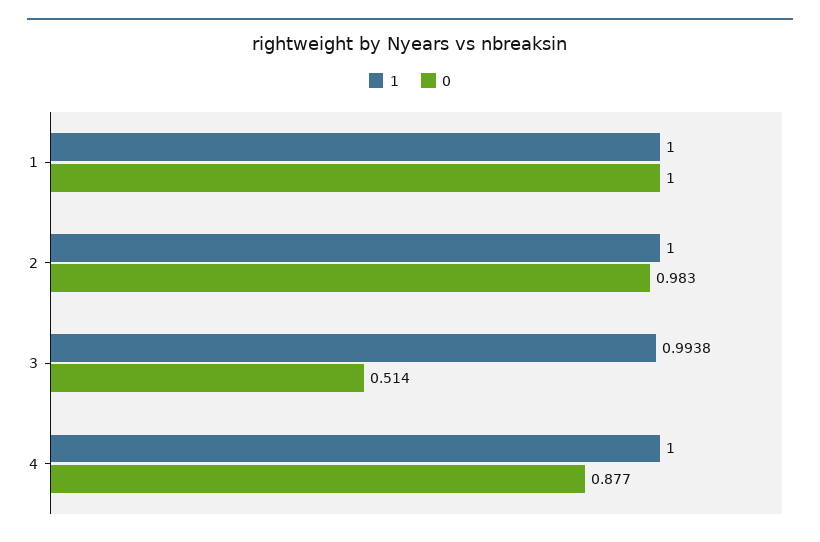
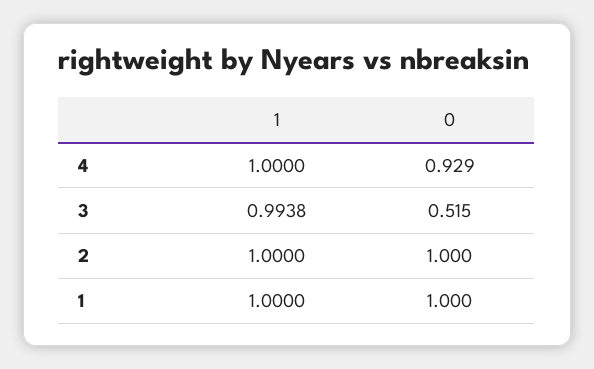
  {
    "1": {
      "1": 1,
      "2": 1,
      "3": 0.9938,
      "4": 1
    },
    "0": {
      "1": 1,
-     "2": 0.983,
+     "2": 1,
-     "3": 0.514,
+     "3": 0.515,
-     "4": 0.877
+     "4": 0.929
    }
  }

